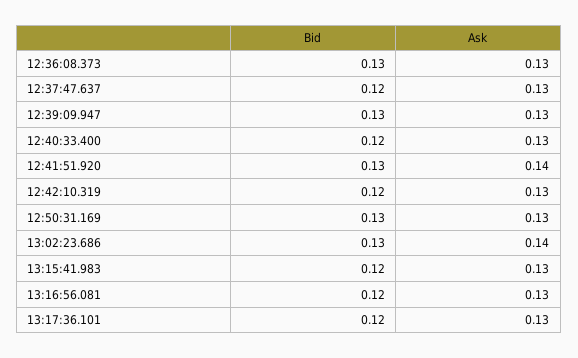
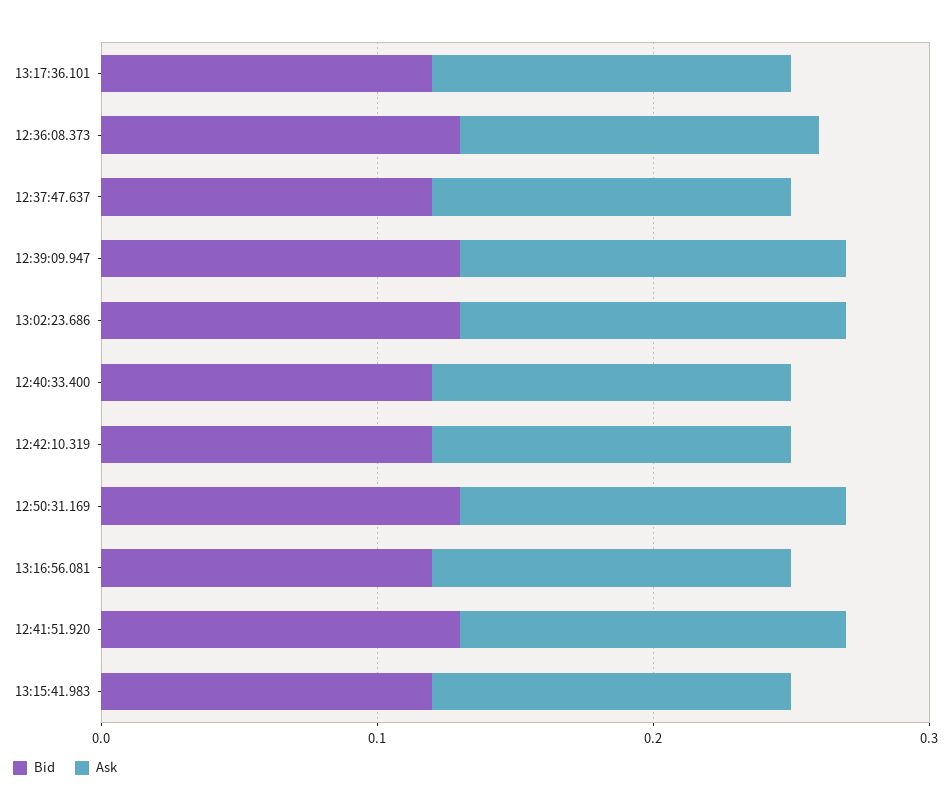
  {
    "Bid": {
      "12:36:08.373": 0.13,
      "12:37:47.637": 0.12,
      "12:39:09.947": 0.13,
      "12:40:33.400": 0.12,
      "12:41:51.920": 0.13,
      "12:42:10.319": 0.12,
      "12:50:31.169": 0.13,
      "13:02:23.686": 0.13,
      "13:15:41.983": 0.12,
      "13:16:56.081": 0.12,
      "13:17:36.101": 0.12
    },
    "Ask": {
      "12:36:08.373": 0.13,
      "12:37:47.637": 0.13,
-     "12:39:09.947": 0.13,
+     "12:39:09.947": 0.14,
      "12:40:33.400": 0.13,
      "12:41:51.920": 0.14,
      "12:42:10.319": 0.13,
-     "12:50:31.169": 0.13,
+     "12:50:31.169": 0.14,
      "13:02:23.686": 0.14,
      "13:15:41.983": 0.13,
      "13:16:56.081": 0.13,
      "13:17:36.101": 0.13
    }
  }

